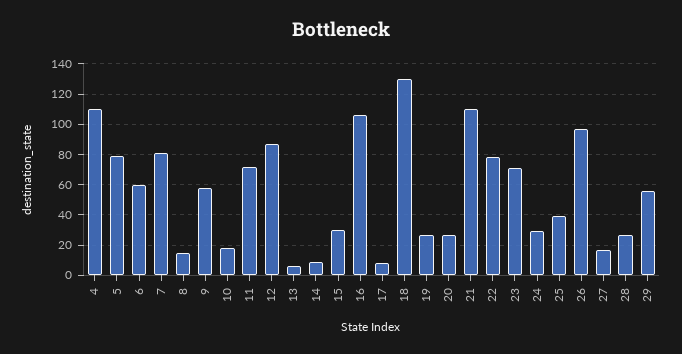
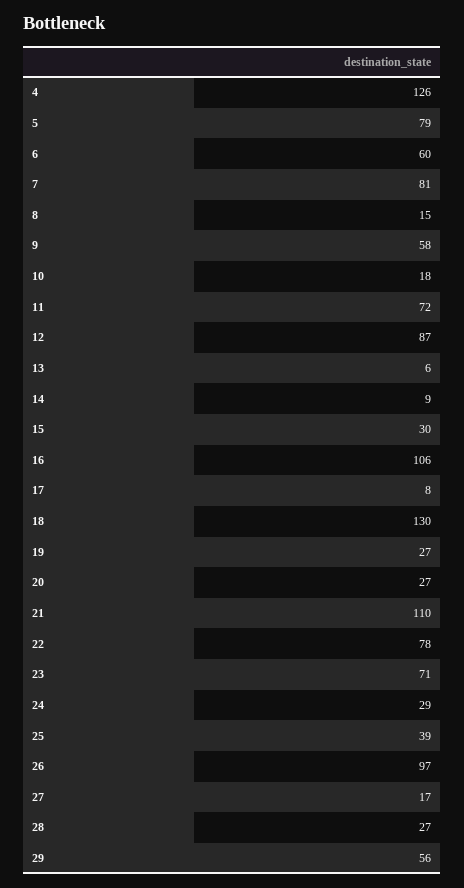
  {
-   "4": 110,
+   "4": 126,
    "5": 79,
    "6": 60,
    "7": 81,
    "8": 15,
    "9": 58,
    "10": 18,
    "11": 72,
    "12": 87,
    "13": 6,
    "14": 9,
    "15": 30,
    "16": 106,
    "17": 8,
    "18": 130,
    "19": 27,
    "20": 27,
    "21": 110,
    "22": 78,
    "23": 71,
    "24": 29,
    "25": 39,
    "26": 97,
    "27": 17,
    "28": 27,
    "29": 56
  }

